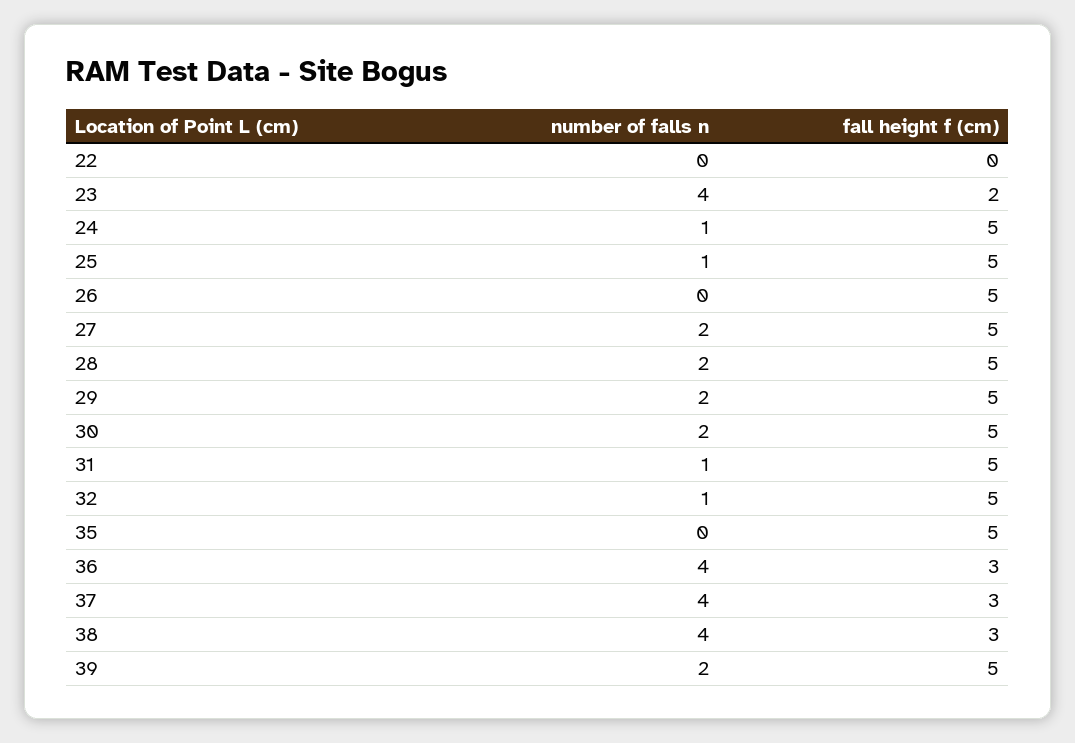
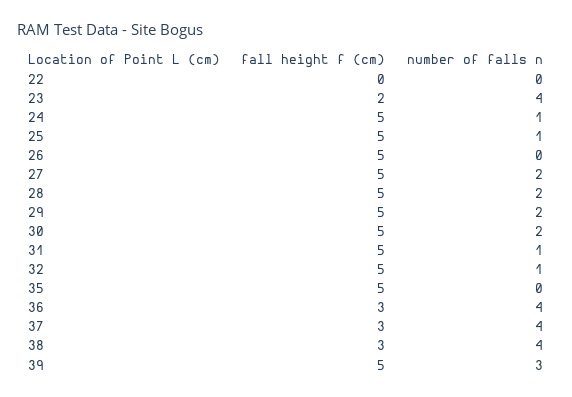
  {
    "number of falls n": {
      "22": 0,
      "23": 4,
      "24": 1,
      "25": 1,
      "26": 0,
      "27": 2,
      "28": 2,
      "29": 2,
      "30": 2,
      "31": 1,
      "32": 1,
      "35": 0,
      "36": 4,
      "37": 4,
      "38": 4,
-     "39": 2
+     "39": 3
    },
    "fall height f (cm)": {
      "22": 0,
      "23": 2,
      "24": 5,
      "25": 5,
      "26": 5,
      "27": 5,
      "28": 5,
      "29": 5,
      "30": 5,
      "31": 5,
      "32": 5,
      "35": 5,
      "36": 3,
      "37": 3,
      "38": 3,
      "39": 5
    }
  }

